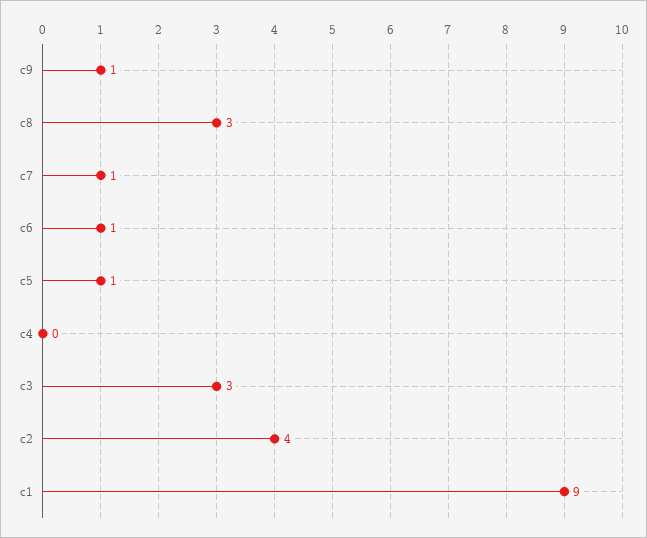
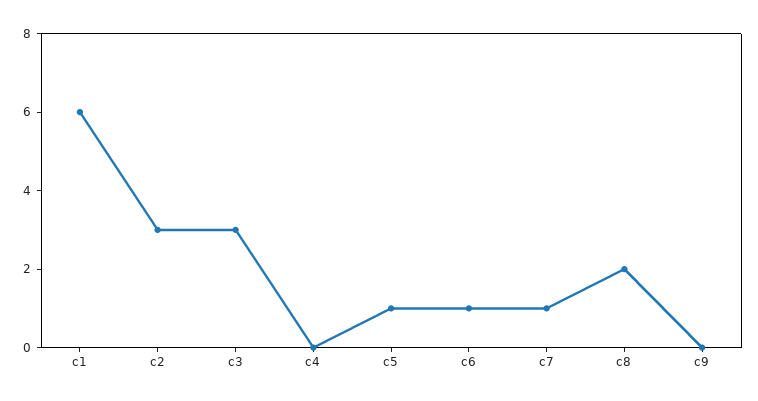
  {
-   "c9": 1,
+   "c9": 0,
-   "c8": 3,
+   "c8": 2,
    "c7": 1,
    "c6": 1,
    "c5": 1,
    "c4": 0,
    "c3": 3,
-   "c2": 4,
+   "c2": 3,
-   "c1": 9
+   "c1": 6
  }

